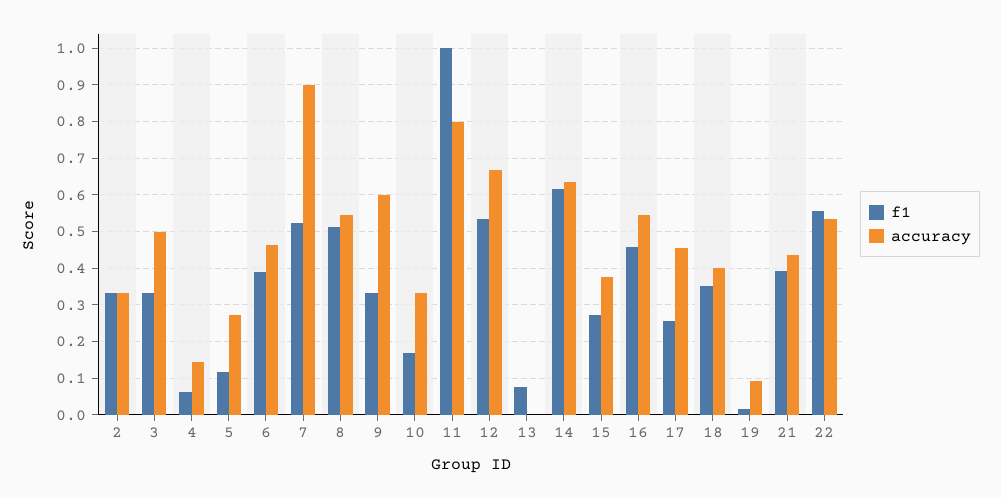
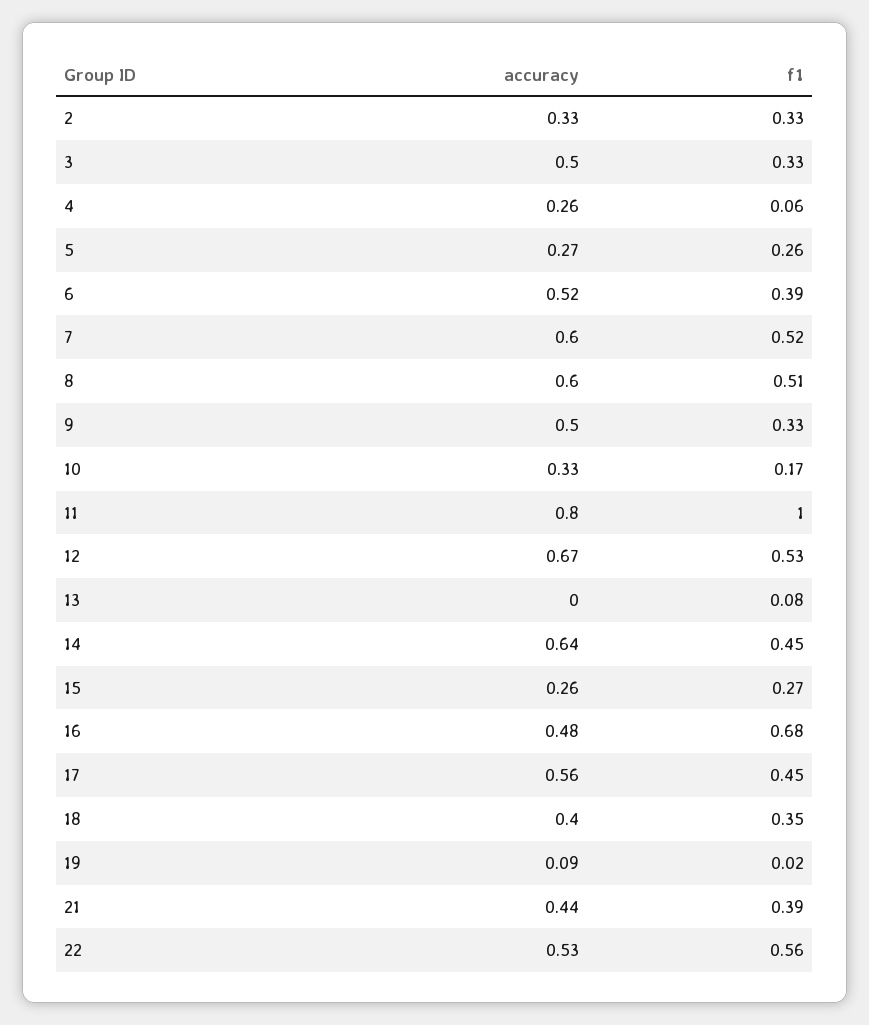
  {
    "f1": {
      "2": 0.33,
      "3": 0.33,
      "4": 0.06,
-     "5": 0.12,
+     "5": 0.26,
      "6": 0.39,
      "7": 0.52,
      "8": 0.51,
      "9": 0.33,
      "10": 0.17,
      "11": 1,
      "12": 0.53,
      "13": 0.08,
-     "14": 0.62,
+     "14": 0.45,
      "15": 0.27,
-     "16": 0.46,
+     "16": 0.68,
-     "17": 0.26,
+     "17": 0.45,
      "18": 0.35,
      "19": 0.02,
      "21": 0.39,
      "22": 0.56
    },
    "accuracy": {
      "2": 0.33,
      "3": 0.5,
-     "4": 0.14,
+     "4": 0.26,
      "5": 0.27,
-     "6": 0.46,
+     "6": 0.52,
-     "7": 0.9,
+     "7": 0.6,
-     "8": 0.54,
+     "8": 0.6,
-     "9": 0.6,
+     "9": 0.5,
      "10": 0.33,
      "11": 0.8,
      "12": 0.67,
      "13": 0,
      "14": 0.64,
-     "15": 0.38,
+     "15": 0.26,
-     "16": 0.54,
+     "16": 0.48,
-     "17": 0.46,
+     "17": 0.56,
      "18": 0.4,
      "19": 0.09,
      "21": 0.44,
      "22": 0.53
    }
  }

